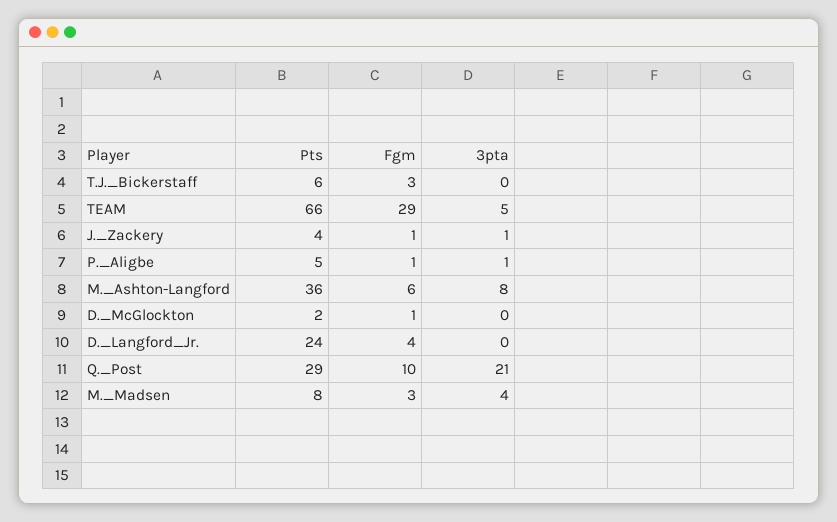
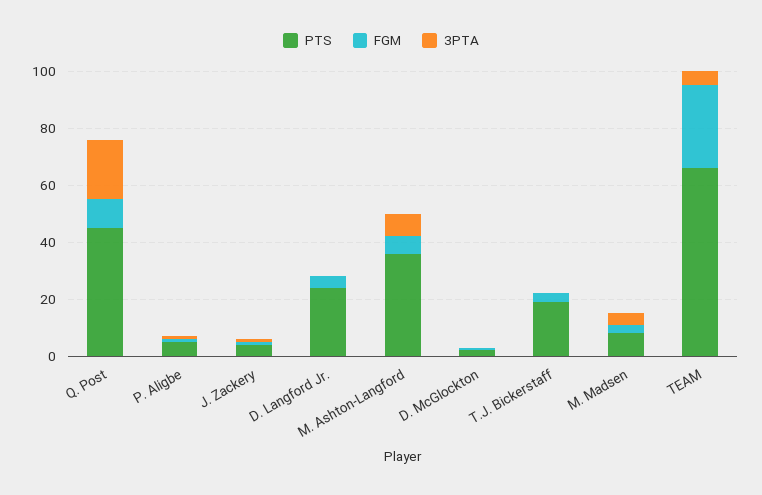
  {
    "Pts": {
-     "T.J._Bickerstaff": 6,
+     "T.J._Bickerstaff": 20,
      "TEAM": 66,
      "J._Zackery": 4,
      "P._Aligbe": 5,
      "M._Ashton-Langford": 36,
      "D._McGlockton": 2,
      "D._Langford_Jr.": 24,
-     "Q._Post": 29,
+     "Q._Post": 45,
      "M._Madsen": 8
    },
    "Fgm": {
      "T.J._Bickerstaff": 3,
      "TEAM": 29,
      "J._Zackery": 1,
      "P._Aligbe": 1,
      "M._Ashton-Langford": 6,
      "D._McGlockton": 1,
      "D._Langford_Jr.": 4,
      "Q._Post": 10,
      "M._Madsen": 3
    },
    "3pta": {
      "T.J._Bickerstaff": 0,
      "TEAM": 5,
      "J._Zackery": 1,
      "P._Aligbe": 1,
      "M._Ashton-Langford": 8,
      "D._McGlockton": 0,
      "D._Langford_Jr.": 0,
      "Q._Post": 21,
      "M._Madsen": 4
    }
  }

